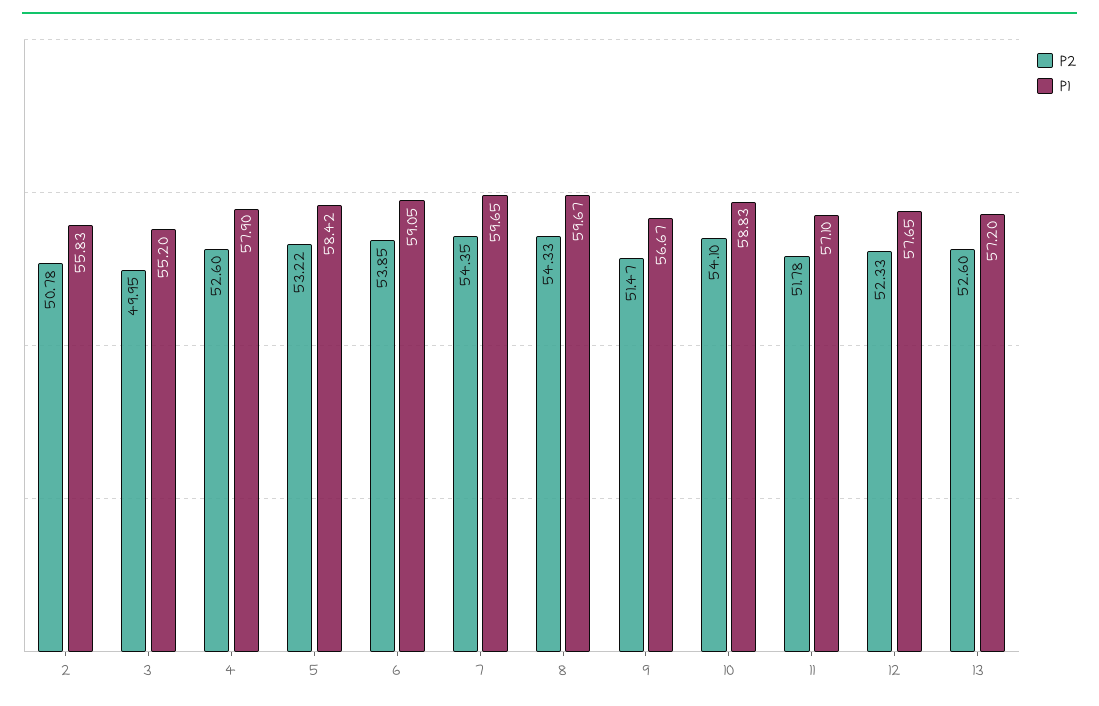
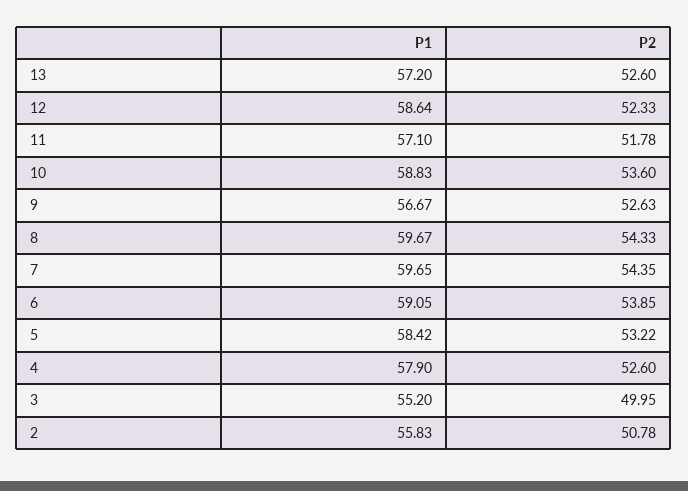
  {
    "P2": {
      "2": 50.78,
      "3": 49.95,
      "4": 52.6,
      "5": 53.22,
      "6": 53.85,
      "7": 54.35,
      "8": 54.33,
-     "9": 51.47,
+     "9": 52.63,
-     "10": 54.1,
+     "10": 53.6,
      "11": 51.78,
      "12": 52.33,
      "13": 52.6
    },
    "P1": {
      "2": 55.83,
      "3": 55.2,
      "4": 57.9,
      "5": 58.42,
      "6": 59.05,
      "7": 59.65,
      "8": 59.67,
      "9": 56.67,
      "10": 58.83,
      "11": 57.1,
-     "12": 57.65,
+     "12": 58.64,
      "13": 57.2
    }
  }

